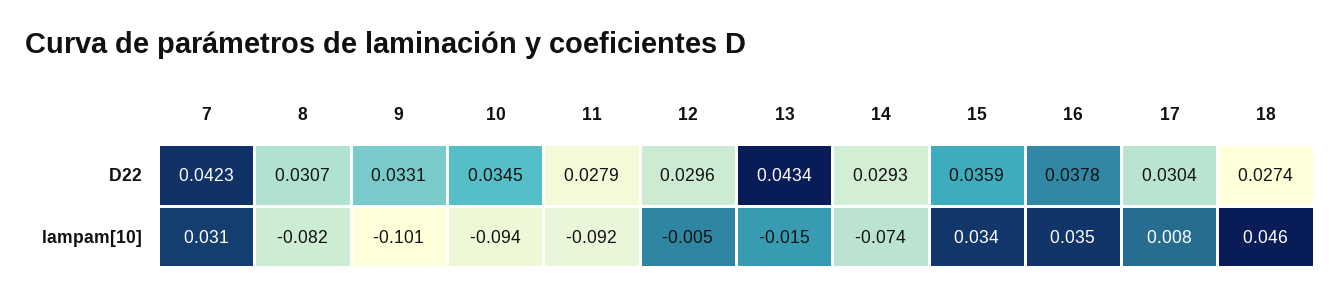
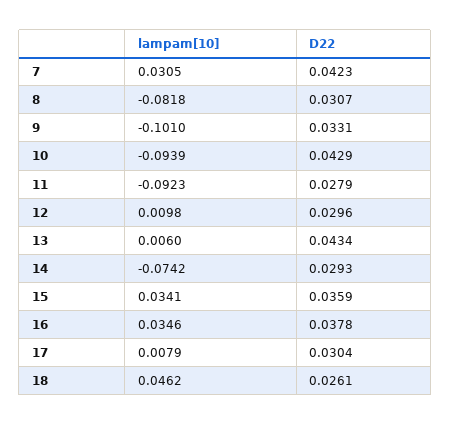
  {
    "7": {
      "D22": 0.0423,
      "lampam[10]": 0.0305
    },
    "8": {
      "D22": 0.0307,
      "lampam[10]": -0.0818
    },
    "9": {
      "D22": 0.0331,
      "lampam[10]": -0.101
    },
    "10": {
-     "D22": 0.0345,
+     "D22": 0.0429,
      "lampam[10]": -0.0939
    },
    "11": {
      "D22": 0.0279,
      "lampam[10]": -0.0923
    },
    "12": {
      "D22": 0.0296,
-     "lampam[10]": -0.005
+     "lampam[10]": 0.0098
    },
    "13": {
      "D22": 0.0434,
-     "lampam[10]": -0.015
+     "lampam[10]": 0.006
    },
    "14": {
      "D22": 0.0293,
      "lampam[10]": -0.0742
    },
    "15": {
      "D22": 0.0359,
      "lampam[10]": 0.0341
    },
    "16": {
      "D22": 0.0378,
      "lampam[10]": 0.0346
    },
    "17": {
      "D22": 0.0304,
      "lampam[10]": 0.0079
    },
    "18": {
-     "D22": 0.0274,
+     "D22": 0.0261,
      "lampam[10]": 0.0462
    }
  }

